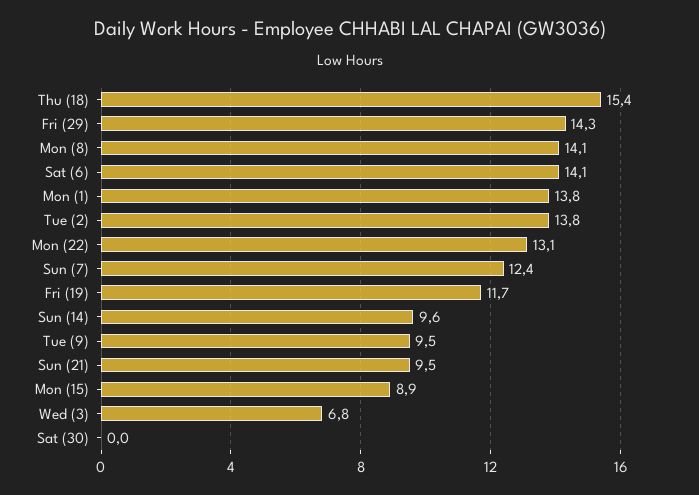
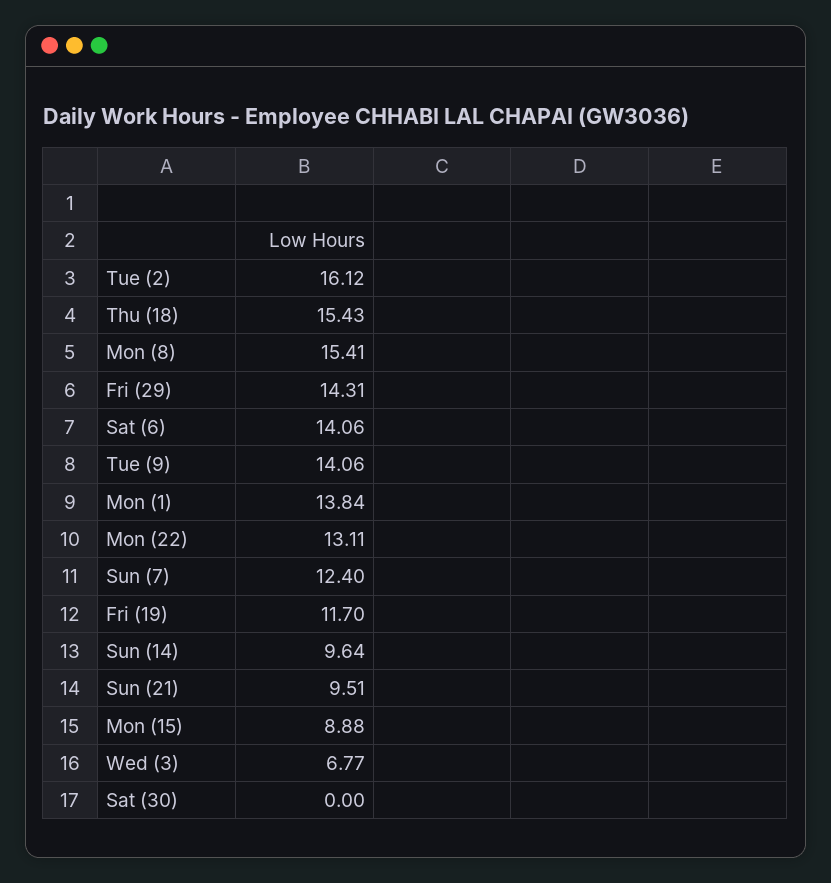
  {
    "Thu (18)": 15.43,
    "Fri (29)": 14.31,
-   "Mon (8)": 14.1,
+   "Mon (8)": 15.41,
    "Sat (6)": 14.06,
    "Mon (1)": 13.84,
-   "Tue (2)": 13.8,
+   "Tue (2)": 16.12,
    "Mon (22)": 13.11,
    "Sun (7)": 12.4,
    "Fri (19)": 11.7,
    "Sun (14)": 9.64,
-   "Tue (9)": 9.5,
+   "Tue (9)": 14.06,
    "Sun (21)": 9.51,
    "Mon (15)": 8.88,
    "Wed (3)": 6.77,
    "Sat (30)": 0
  }

